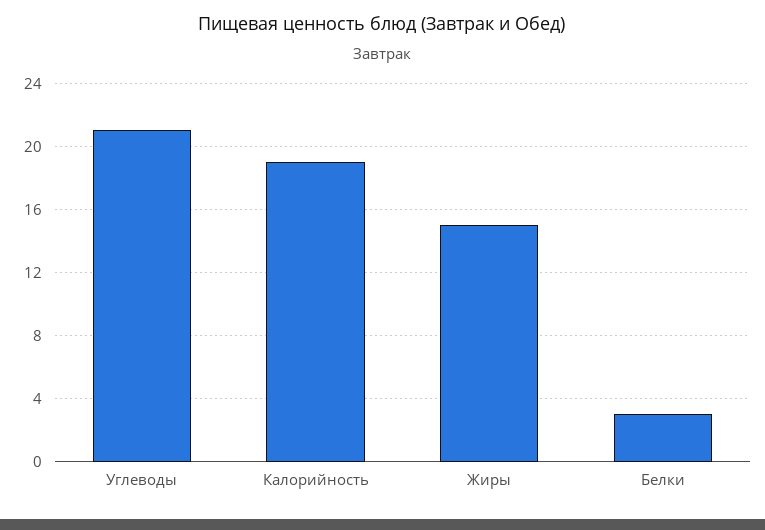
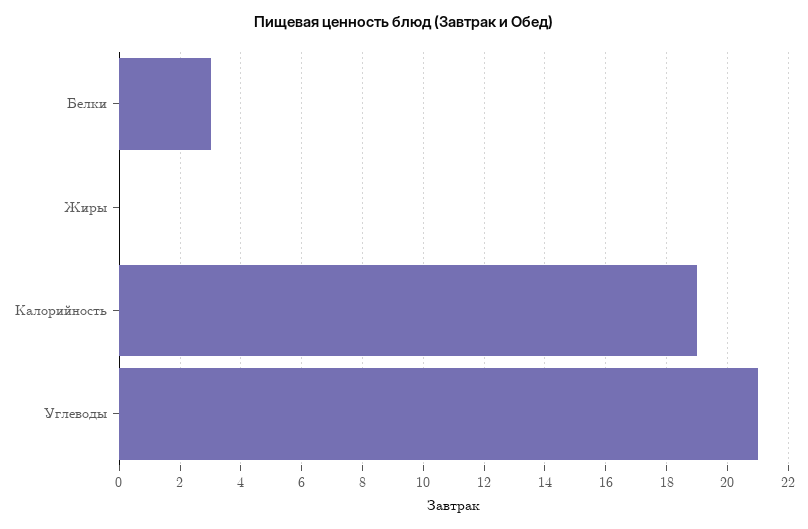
  {
    "Углеводы": 21,
    "Калорийность": 19,
-   "Жиры": 15,
+   "Жиры": 0,
    "Белки": 3
  }

